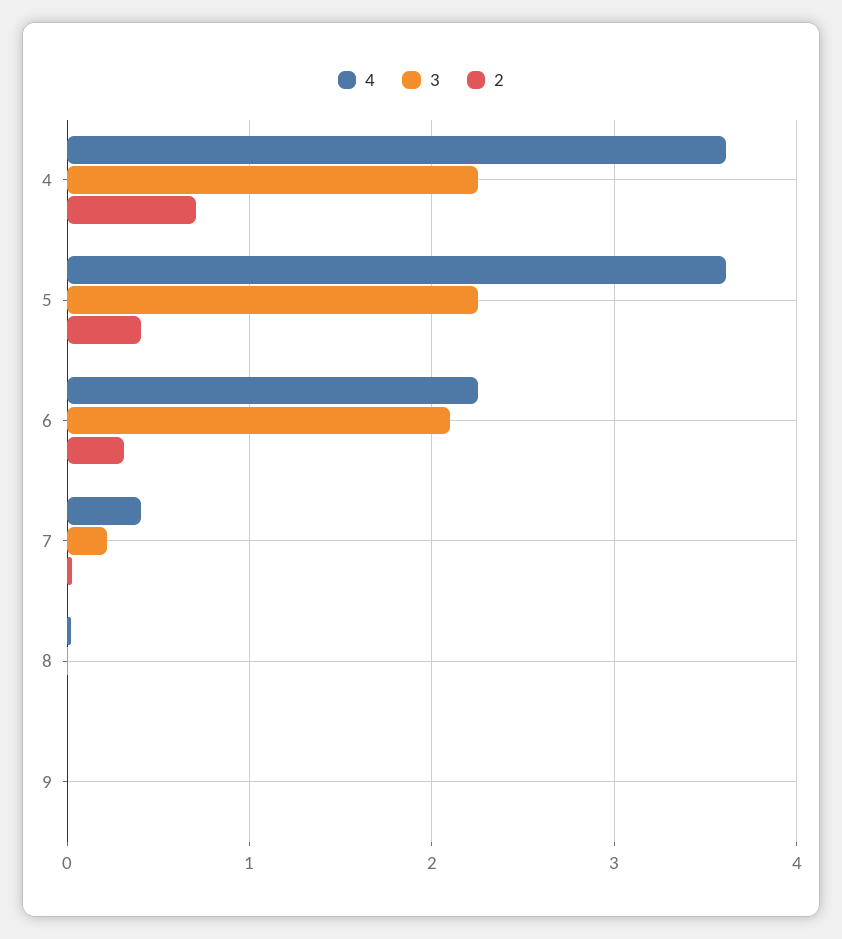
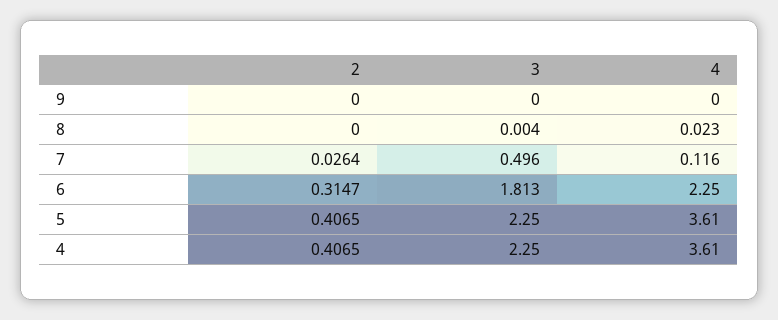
  {
    "4": {
      "4": 3.61,
      "5": 3.61,
      "6": 2.25,
-     "7": 0.4,
+     "7": 0.116,
      "8": 0.023,
      "9": 0
    },
    "3": {
      "4": 2.25,
      "5": 2.25,
-     "6": 2.1,
+     "6": 1.813,
-     "7": 0.2,
+     "7": 0.496,
      "8": 0.004,
      "9": 0
    },
    "2": {
-     "4": 0.7,
+     "4": 0.4065,
      "5": 0.4065,
      "6": 0.3147,
      "7": 0.0264,
      "8": 0,
      "9": 0
    }
  }

